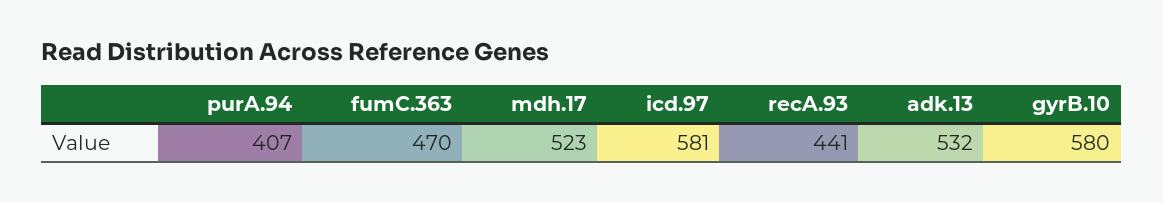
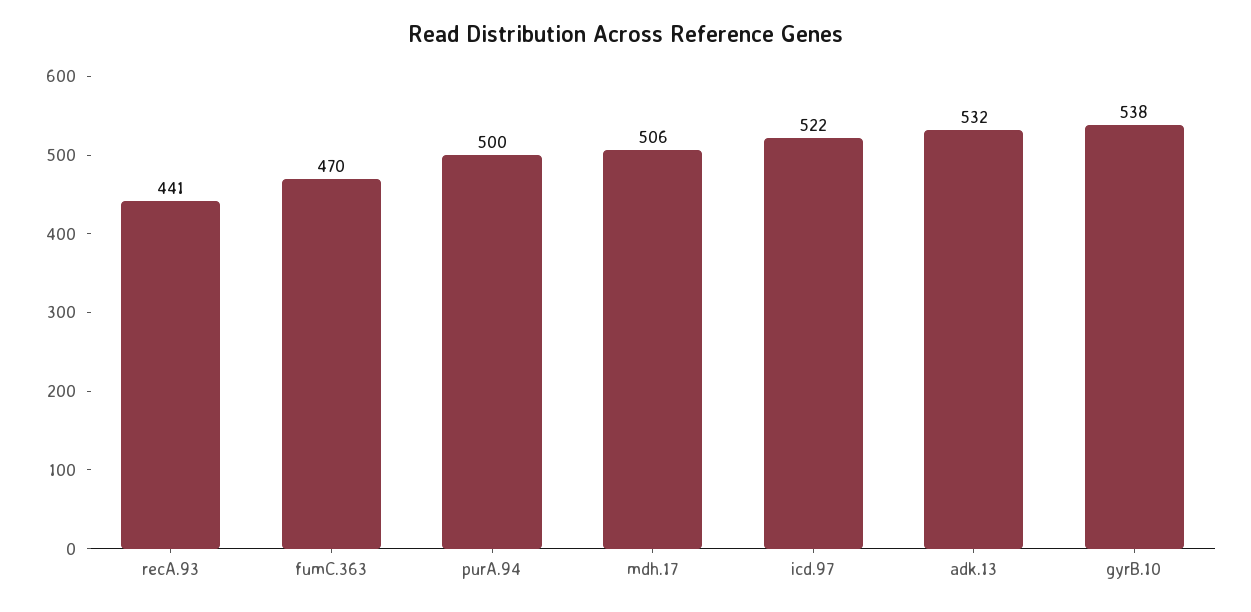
  {
-   "purA.94": 407,
+   "purA.94": 500,
    "fumC.363": 470,
-   "mdh.17": 523,
+   "mdh.17": 506,
-   "icd.97": 581,
+   "icd.97": 522,
    "recA.93": 441,
    "adk.13": 532,
-   "gyrB.10": 580
+   "gyrB.10": 538
  }

